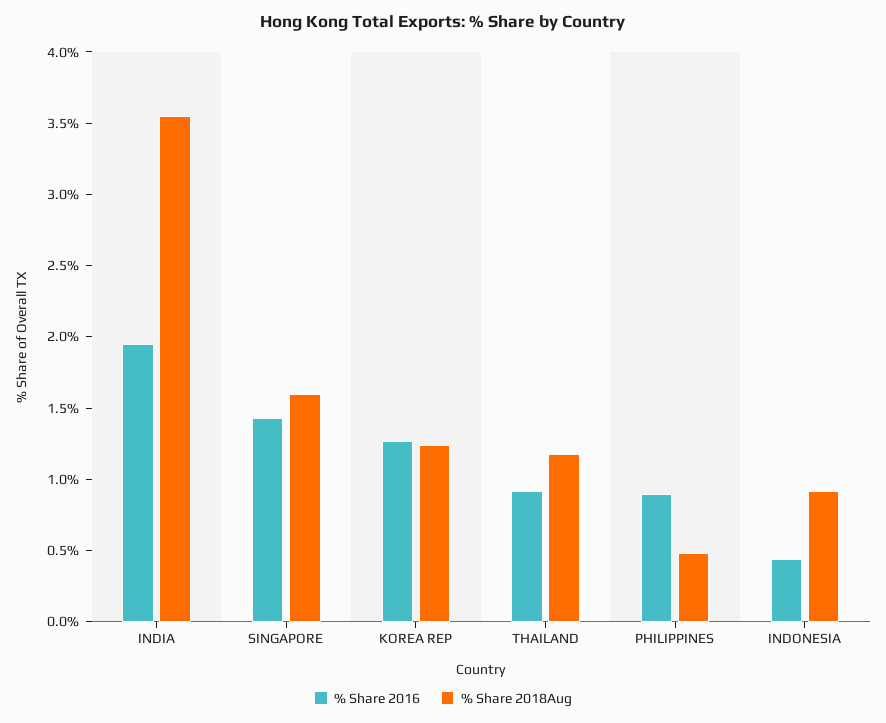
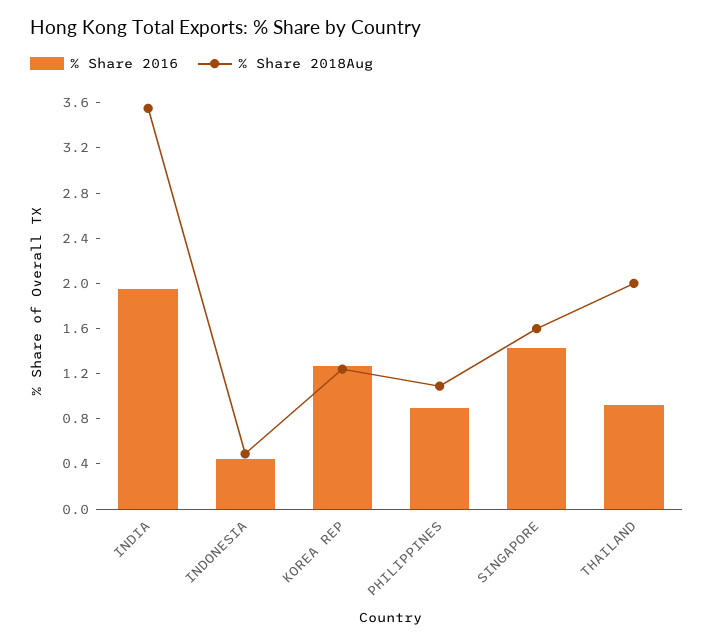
  {
    "% Share 2016": {
      "INDIA": 2,
      "SINGAPORE": 1.4,
      "KOREA REP": 1.3,
      "THAILAND": 0.9,
      "PHILIPPINES": 0.9,
      "INDONESIA": 0.4
    },
    "% Share 2018Aug": {
      "INDIA": 3.6,
      "SINGAPORE": 1.6,
      "KOREA REP": 1.2,
-     "THAILAND": 1.2,
+     "THAILAND": 2,
-     "PHILIPPINES": 0.5,
+     "PHILIPPINES": 1.1,
-     "INDONESIA": 0.9
+     "INDONESIA": 0.5
    }
  }

